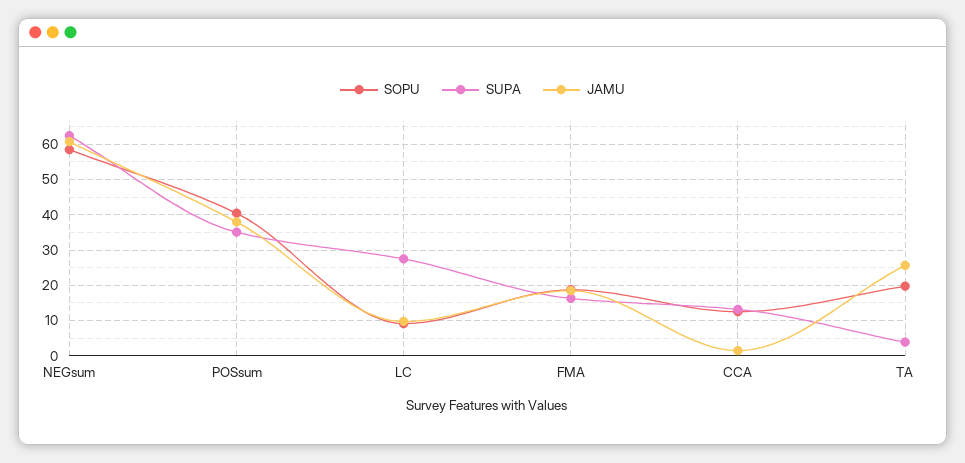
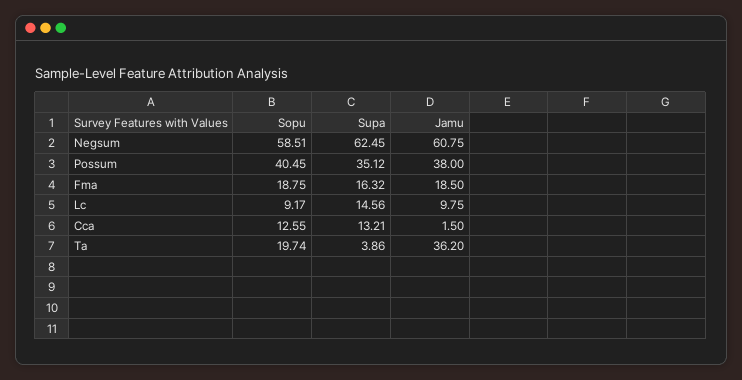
  {
    "SOPU": {
      "NEGsum": 58.51,
      "POSsum": 40.45,
      "LC": 9.17,
      "FMA": 18.75,
      "CCA": 12.55,
      "TA": 19.74
    },
    "SUPA": {
      "NEGsum": 62.45,
      "POSsum": 35.12,
-     "LC": 28,
+     "LC": 14.56,
      "FMA": 16.32,
      "CCA": 13.21,
      "TA": 3.86
    },
    "JAMU": {
      "NEGsum": 60.75,
      "POSsum": 38,
      "LC": 9.75,
      "FMA": 18.5,
      "CCA": 1.5,
-     "TA": 26
+     "TA": 36.2
    }
  }

